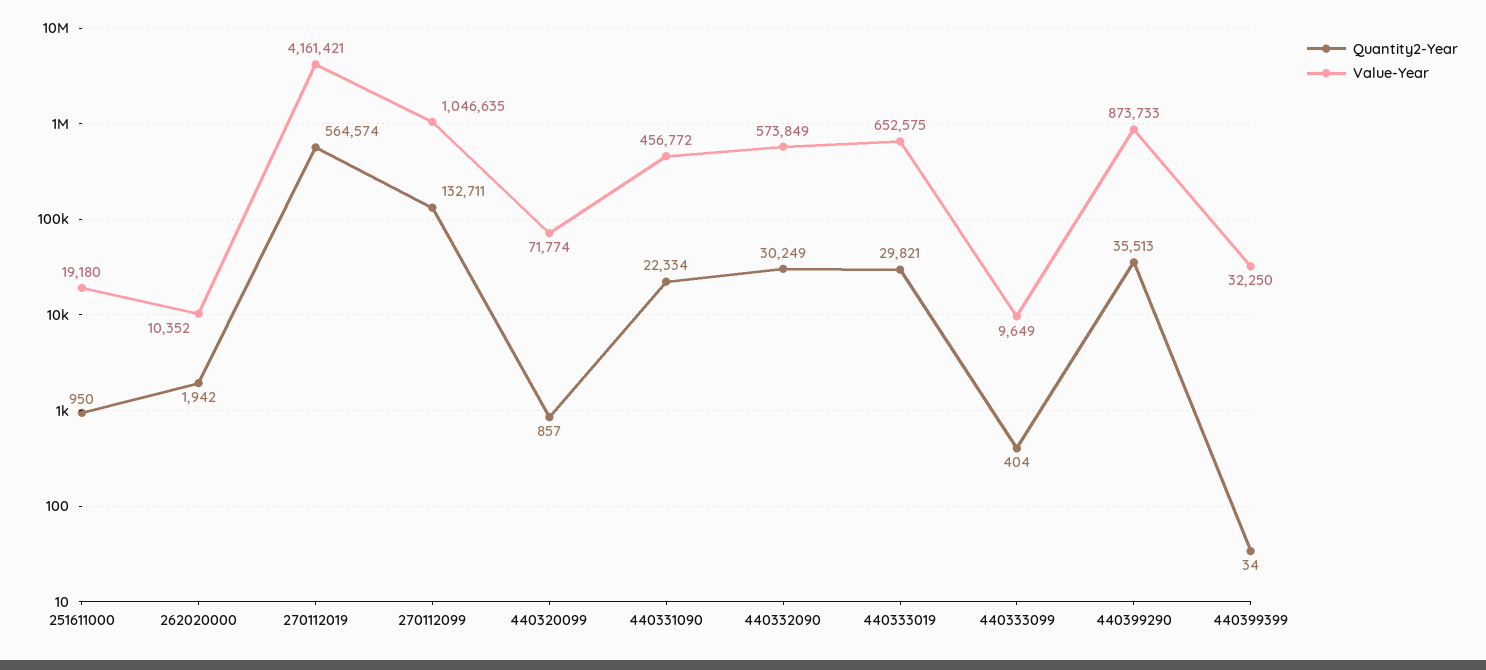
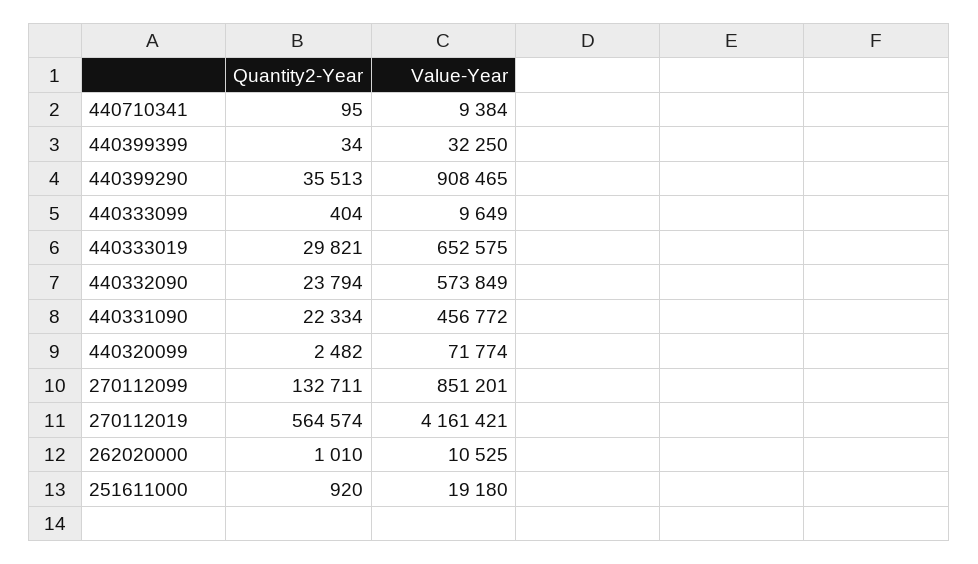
  {
    "Quantity2-Year": {
-     "251611000": 950,
+     "251611000": 920,
-     "262020000": 1942,
+     "262020000": 1010,
      "270112019": 564574,
      "270112099": 132711,
-     "440320099": 857,
+     "440320099": 2482,
      "440331090": 22334,
-     "440332090": 30249,
+     "440332090": 23794,
      "440333019": 29821,
      "440333099": 404,
      "440399290": 35513,
-     "440399399": 34
+     "440399399": 34,
+     "440710341": 95
    },
    "Value-Year": {
      "251611000": 19180,
-     "262020000": 10352,
+     "262020000": 10525,
      "270112019": 4161421,
-     "270112099": 1046635,
+     "270112099": 851201,
      "440320099": 71774,
      "440331090": 456772,
      "440332090": 573849,
      "440333019": 652575,
      "440333099": 9649,
-     "440399290": 873733,
+     "440399290": 908465,
-     "440399399": 32250
+     "440399399": 32250,
+     "440710341": 9384
    }
  }

